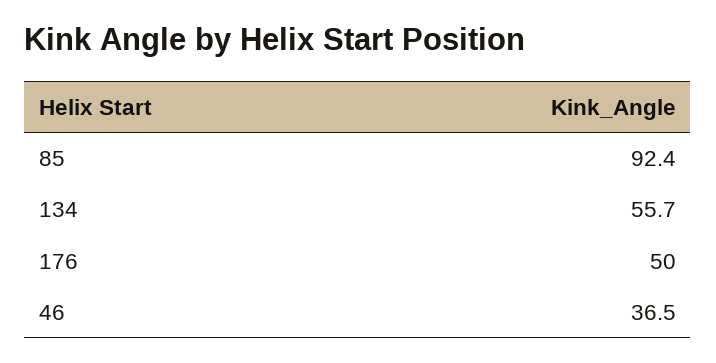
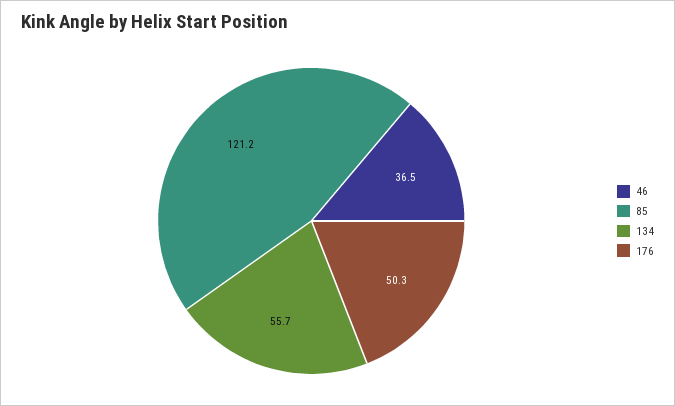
  {
-   "85": 92.4,
+   "85": 121.2,
    "134": 55.7,
-   "176": 50,
+   "176": 50.3,
    "46": 36.5
  }

